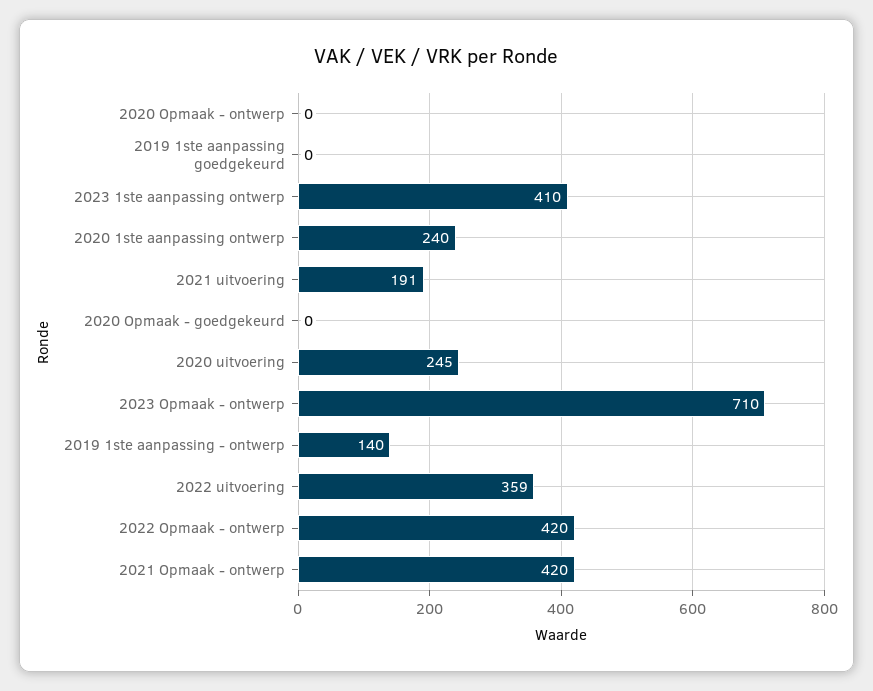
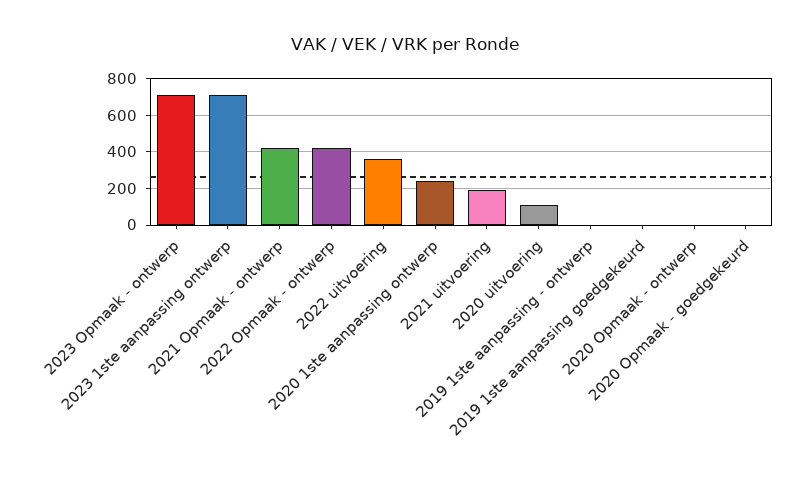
  {
    "2020 Opmaak - ontwerp": 0,
    "2019 1ste aanpassing goedgekeurd": 0,
-   "2023 1ste aanpassing ontwerp": 410,
+   "2023 1ste aanpassing ontwerp": 700,
    "2020 1ste aanpassing ontwerp": 240,
    "2021 uitvoering": 191,
    "2020 Opmaak - goedgekeurd": 0,
-   "2020 uitvoering": 245,
+   "2020 uitvoering": 100,
    "2023 Opmaak - ontwerp": 710,
-   "2019 1ste aanpassing - ontwerp": 140,
+   "2019 1ste aanpassing - ontwerp": 0,
    "2022 uitvoering": 359,
    "2022 Opmaak - ontwerp": 420,
    "2021 Opmaak - ontwerp": 420
  }

